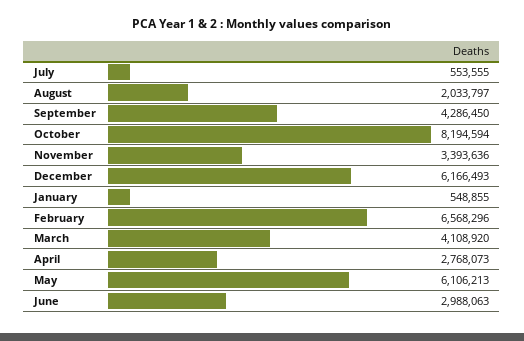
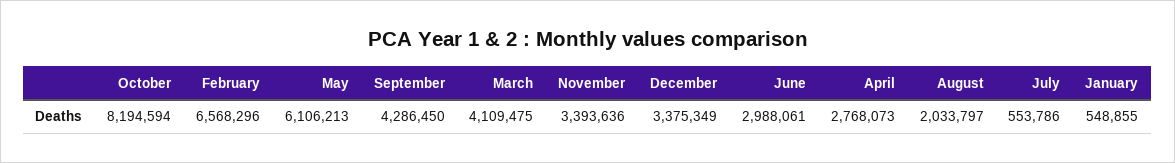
  {
-   "July": 553555,
+   "July": 553786,
    "August": 2033797,
    "September": 4286450,
    "October": 8194594,
    "November": 3393636,
-   "December": 6166493,
+   "December": 3375349,
    "January": 548855,
    "February": 6568296,
-   "March": 4108920,
+   "March": 4109475,
    "April": 2768073,
    "May": 6106213,
-   "June": 2988063
+   "June": 2988061
  }

